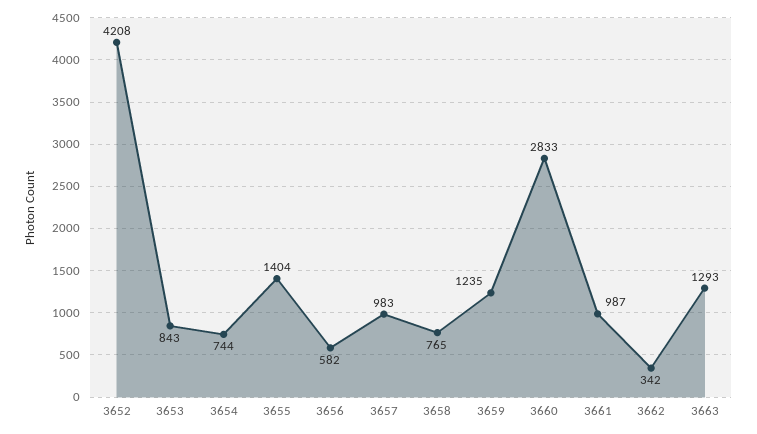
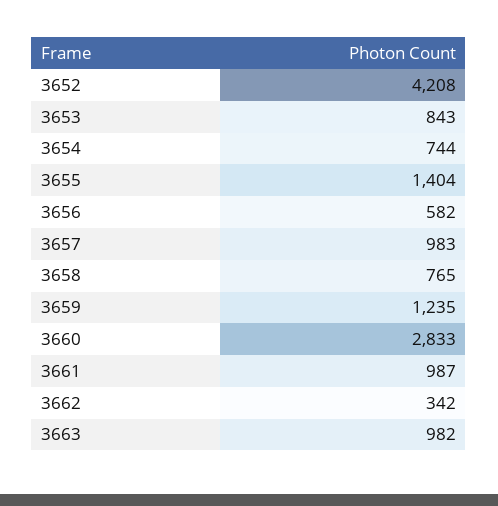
  {
    "3652": 4208,
    "3653": 843,
    "3654": 744,
    "3655": 1404,
    "3656": 582,
    "3657": 983,
    "3658": 765,
    "3659": 1235,
    "3660": 2833,
    "3661": 987,
    "3662": 342,
-   "3663": 1293
+   "3663": 982
  }

